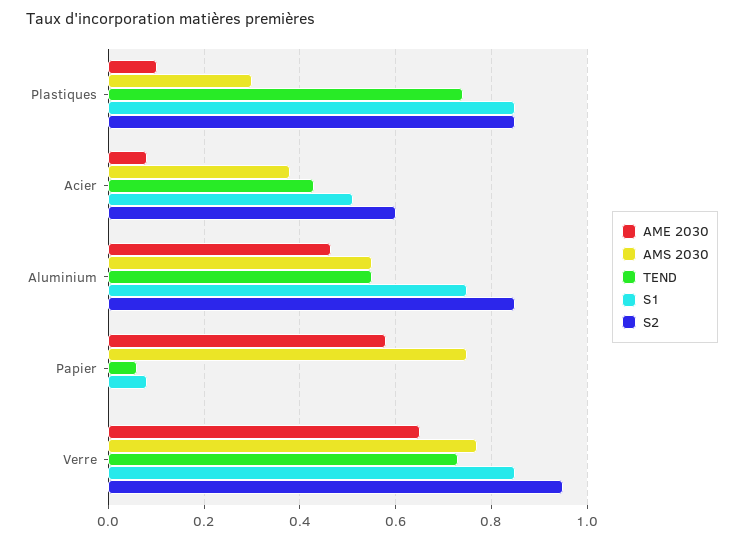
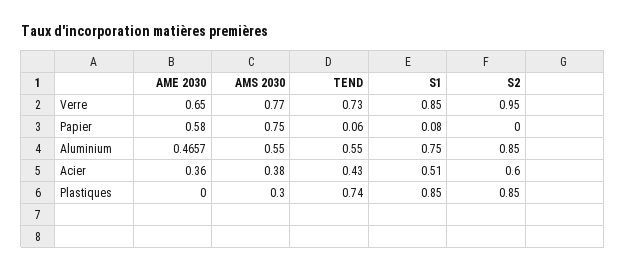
  {
    "AME 2030": {
-     "Plastiques": 0.1,
+     "Plastiques": 0,
-     "Acier": 0.08,
+     "Acier": 0.36,
      "Aluminium": 0.4657,
      "Papier": 0.58,
      "Verre": 0.65
    },
    "AMS 2030": {
      "Plastiques": 0.3,
      "Acier": 0.38,
      "Aluminium": 0.55,
      "Papier": 0.75,
      "Verre": 0.77
    },
    "TEND": {
      "Plastiques": 0.74,
      "Acier": 0.43,
      "Aluminium": 0.55,
      "Papier": 0.06,
      "Verre": 0.73
    },
    "S1": {
      "Plastiques": 0.85,
      "Acier": 0.51,
      "Aluminium": 0.75,
      "Papier": 0.08,
      "Verre": 0.85
    },
    "S2": {
      "Plastiques": 0.85,
      "Acier": 0.6,
      "Aluminium": 0.85,
      "Papier": 0,
      "Verre": 0.95
    }
  }

